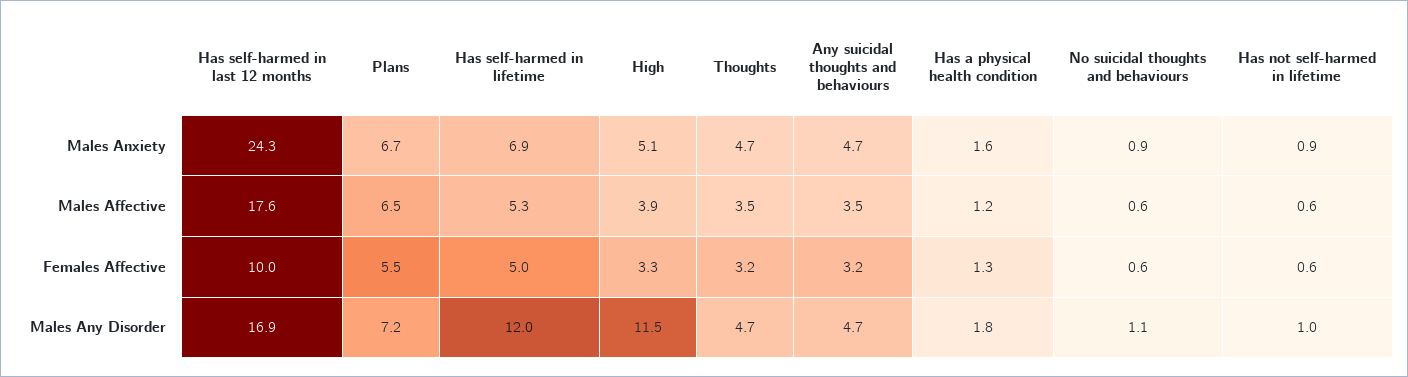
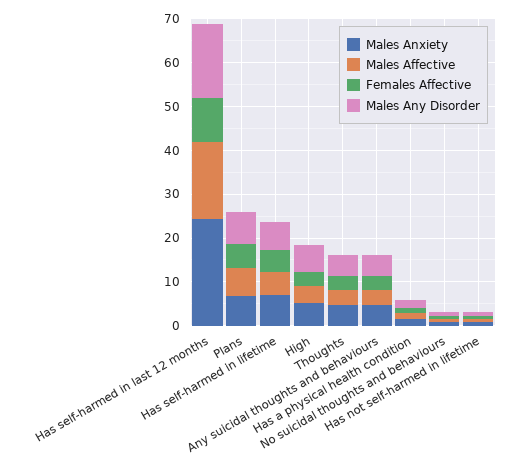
  {
    "Males Anxiety": {
      "Has self-harmed in last 12 months": 24.3,
      "Plans": 6.7,
      "Has self-harmed in lifetime": 6.9,
      "High": 5.1,
      "Thoughts": 4.7,
      "Any suicidal thoughts and behaviours": 4.7,
      "Has a physical health condition": 1.6,
      "No suicidal thoughts and behaviours": 0.9,
      "Has not self-harmed in lifetime": 0.9
    },
    "Males Affective": {
      "Has self-harmed in last 12 months": 17.6,
      "Plans": 6.5,
      "Has self-harmed in lifetime": 5.3,
      "High": 3.9,
      "Thoughts": 3.5,
      "Any suicidal thoughts and behaviours": 3.5,
      "Has a physical health condition": 1.2,
      "No suicidal thoughts and behaviours": 0.6,
      "Has not self-harmed in lifetime": 0.6
    },
    "Females Affective": {
      "Has self-harmed in last 12 months": 10,
      "Plans": 5.5,
      "Has self-harmed in lifetime": 5,
      "High": 3.3,
      "Thoughts": 3.2,
      "Any suicidal thoughts and behaviours": 3.2,
      "Has a physical health condition": 1.3,
      "No suicidal thoughts and behaviours": 0.6,
      "Has not self-harmed in lifetime": 0.6
    },
    "Males Any Disorder": {
      "Has self-harmed in last 12 months": 16.9,
      "Plans": 7.2,
-     "Has self-harmed in lifetime": 12,
+     "Has self-harmed in lifetime": 6,
-     "High": 11.5,
+     "High": 6,
      "Thoughts": 4.7,
      "Any suicidal thoughts and behaviours": 4.7,
      "Has a physical health condition": 1.8,
      "No suicidal thoughts and behaviours": 1.1,
      "Has not self-harmed in lifetime": 1
    }
  }

